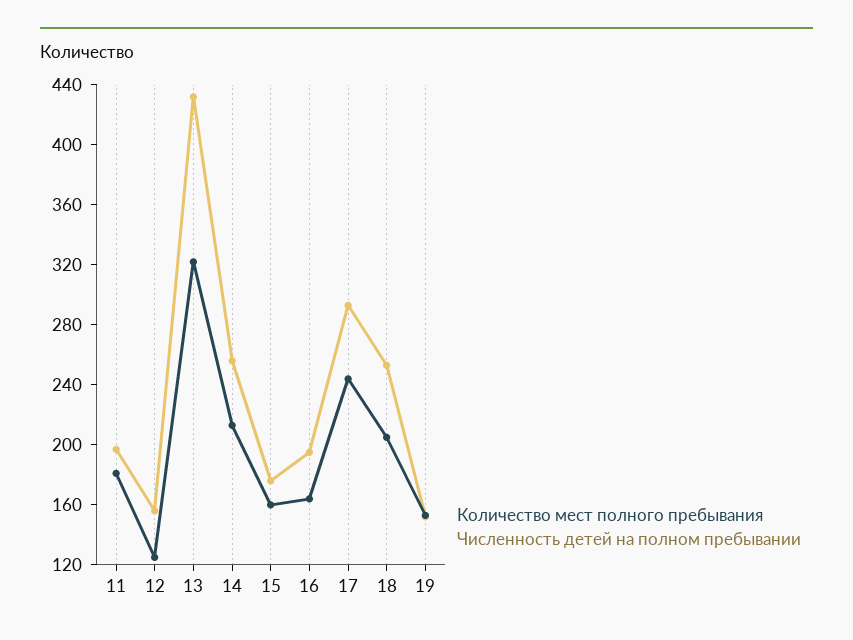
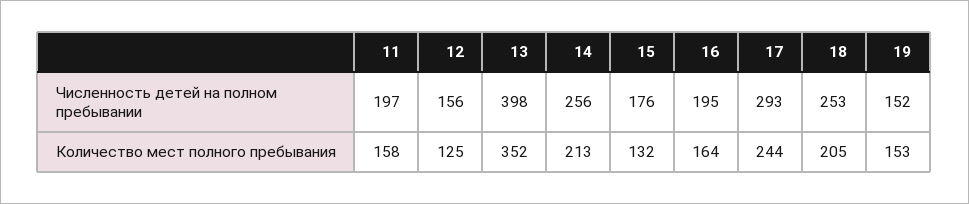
  {
    "Количество мест полного пребывания": {
-     "11": 180,
+     "11": 158,
      "12": 125,
-     "13": 320,
+     "13": 352,
      "14": 213,
-     "15": 160,
+     "15": 132,
      "16": 164,
      "17": 244,
      "18": 205,
      "19": 153
    },
    "Численность детей на полном пребывании": {
      "11": 197,
      "12": 156,
-     "13": 430,
+     "13": 398,
      "14": 256,
      "15": 176,
      "16": 195,
      "17": 293,
      "18": 253,
      "19": 152
    }
  }

